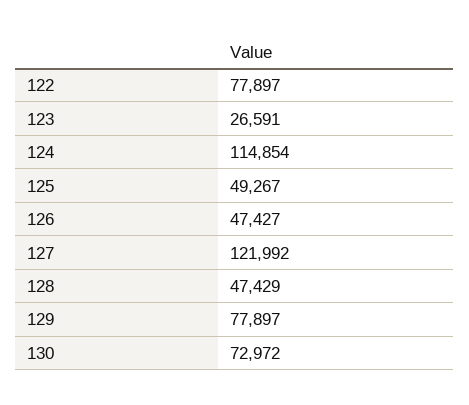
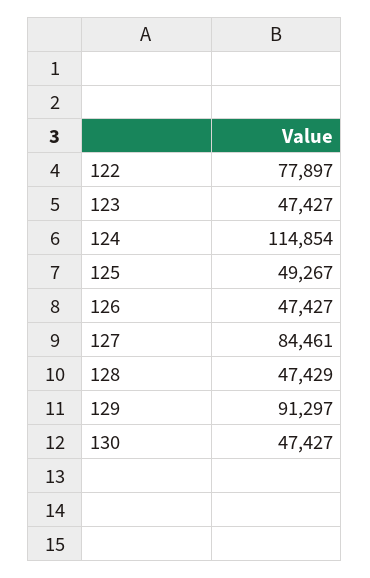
  {
    "122": 77897,
-   "123": 26591,
+   "123": 47427,
    "124": 114854,
    "125": 49267,
    "126": 47427,
-   "127": 121992,
+   "127": 84461,
    "128": 47429,
-   "129": 77897,
+   "129": 91297,
-   "130": 72972
+   "130": 47427
  }

